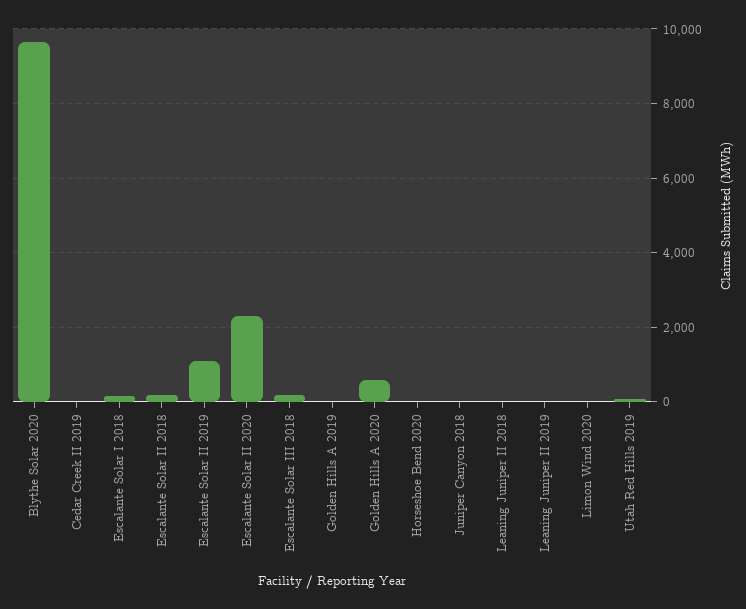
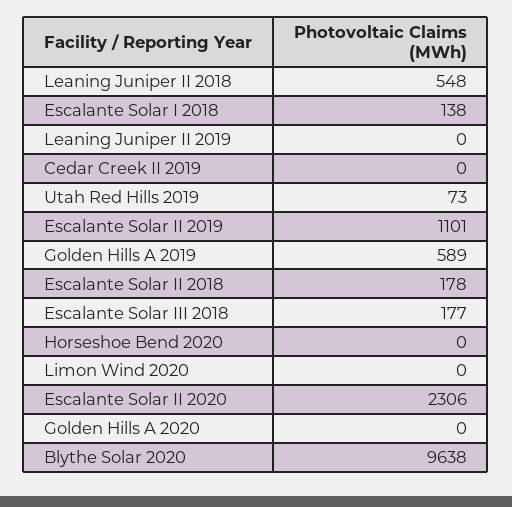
  {
    "Blythe Solar 2020": 9638,
    "Cedar Creek II 2019": 0,
    "Escalante Solar I 2018": 138,
    "Escalante Solar II 2018": 178,
    "Escalante Solar II 2019": 1101,
    "Escalante Solar II 2020": 2306,
    "Escalante Solar III 2018": 177,
-   "Golden Hills A 2019": 0,
+   "Golden Hills A 2019": 589,
-   "Golden Hills A 2020": 600,
+   "Golden Hills A 2020": 0,
    "Horseshoe Bend 2020": 0,
-   "Juniper Canyon 2018": 0,
-   "Leaning Juniper II 2018": 0,
+   "Leaning Juniper II 2018": 548,
    "Leaning Juniper II 2019": 0,
    "Limon Wind 2020": 0,
    "Utah Red Hills 2019": 73
  }

